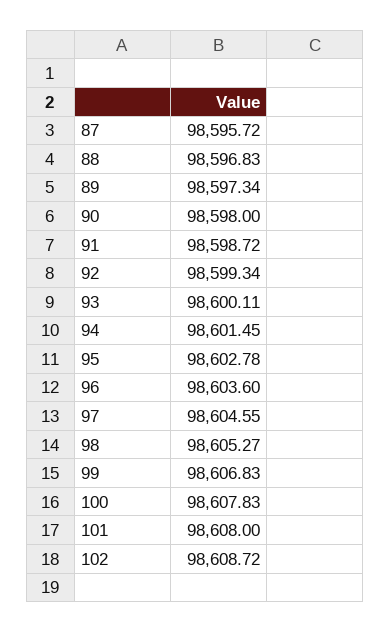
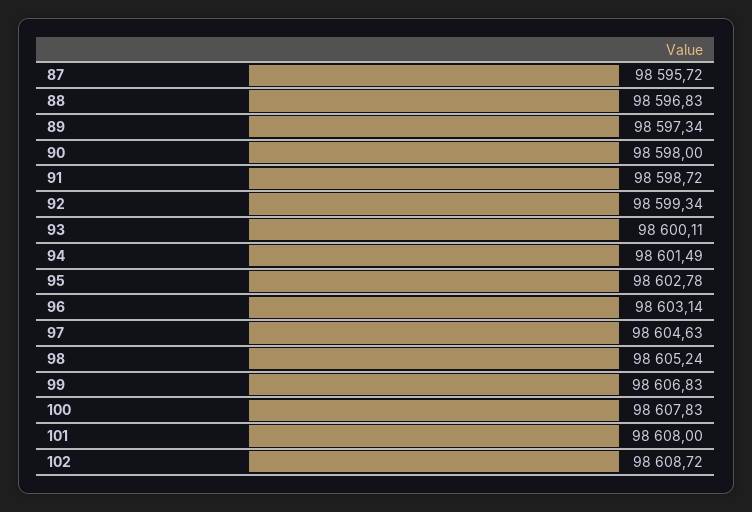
  {
    "87": 98595.72,
    "88": 98596.83,
    "89": 98597.34,
    "90": 98598,
    "91": 98598.72,
    "92": 98599.34,
    "93": 98600.11,
-   "94": 98601.45,
+   "94": 98601.49,
    "95": 98602.78,
-   "96": 98603.6,
+   "96": 98603.14,
-   "97": 98604.55,
+   "97": 98604.63,
-   "98": 98605.27,
+   "98": 98605.24,
    "99": 98606.83,
    "100": 98607.83,
    "101": 98608,
    "102": 98608.72
  }

